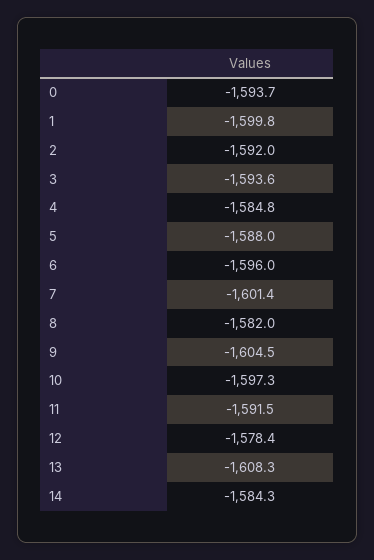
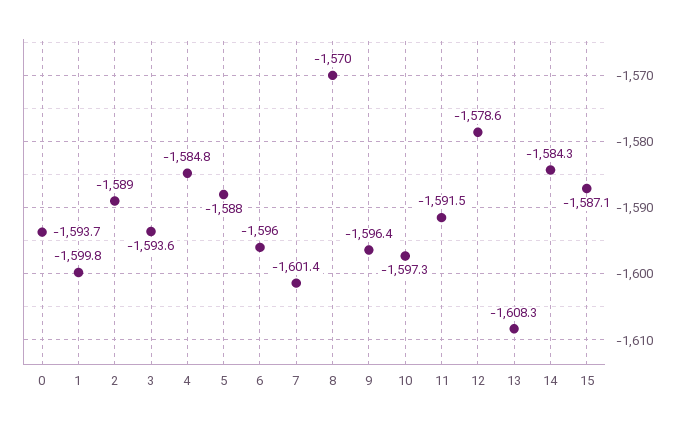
  {
    "0": -1593.7,
    "1": -1599.8,
-   "2": -1592,
+   "2": -1589,
    "3": -1593.6,
    "4": -1584.8,
    "5": -1588,
    "6": -1596,
    "7": -1601.4,
-   "8": -1582,
+   "8": -1570,
-   "9": -1604.5,
+   "9": -1596.4,
    "10": -1597.3,
    "11": -1591.5,
-   "12": -1578.4,
+   "12": -1578.6,
    "13": -1608.3,
-   "14": -1584.3
+   "14": -1584.3,
+   "15": -1587.1
  }

